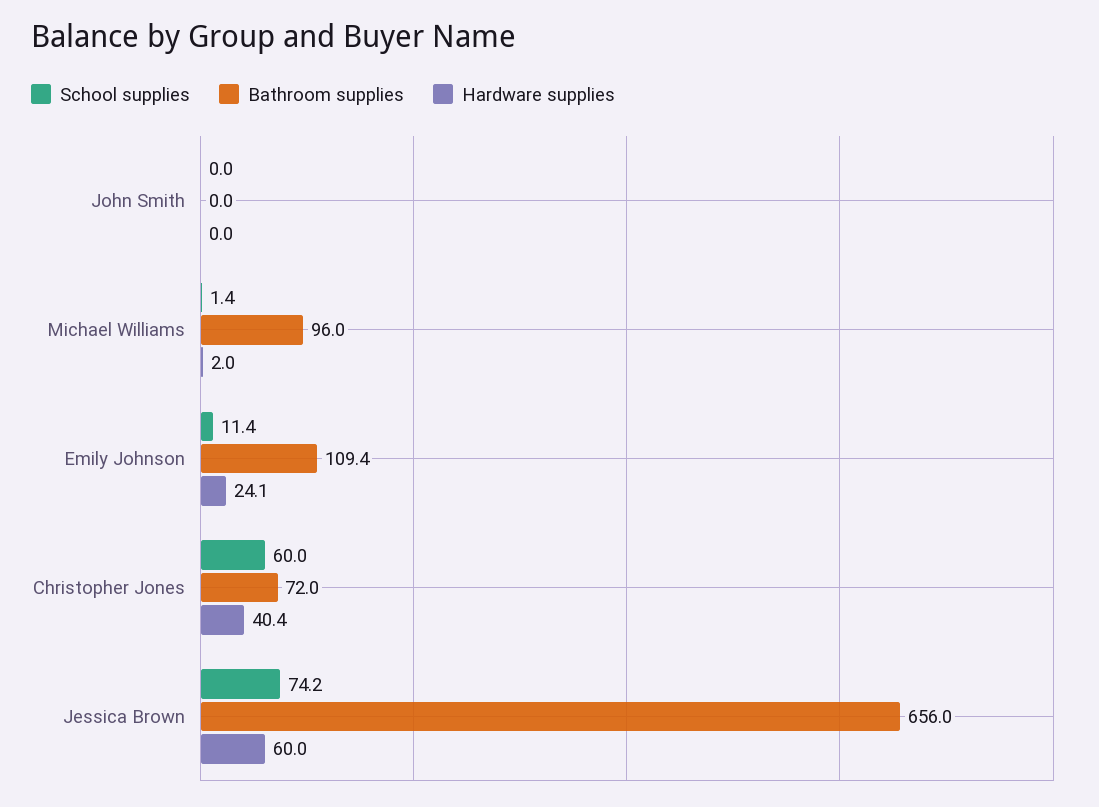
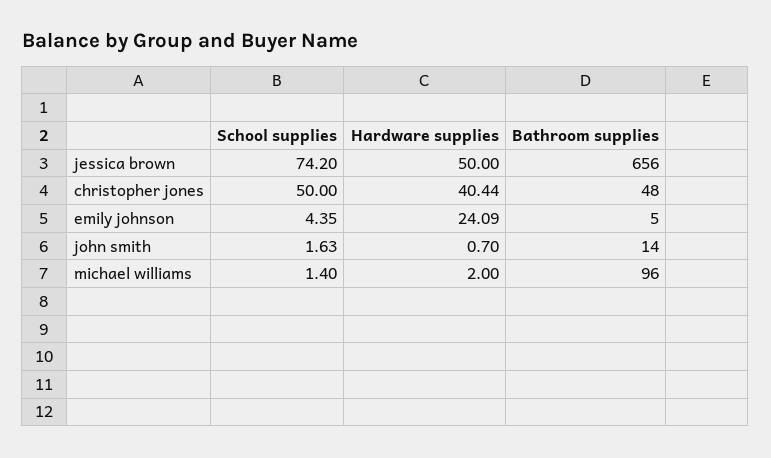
  {
    "School supplies": {
-     "John Smith": 0,
+     "John Smith": 1.63,
      "Michael Williams": 1.4,
-     "Emily Johnson": 11.4,
+     "Emily Johnson": 4.35,
-     "Christopher Jones": 60,
+     "Christopher Jones": 50,
      "Jessica Brown": 74.2
    },
    "Bathroom supplies": {
-     "John Smith": 0,
+     "John Smith": 14,
      "Michael Williams": 96,
-     "Emily Johnson": 109.4,
+     "Emily Johnson": 5,
-     "Christopher Jones": 72,
+     "Christopher Jones": 48,
      "Jessica Brown": 656
    },
    "Hardware supplies": {
-     "John Smith": 0,
+     "John Smith": 0.7,
      "Michael Williams": 2,
      "Emily Johnson": 24.09,
      "Christopher Jones": 40.44,
-     "Jessica Brown": 60
+     "Jessica Brown": 50
    }
  }

